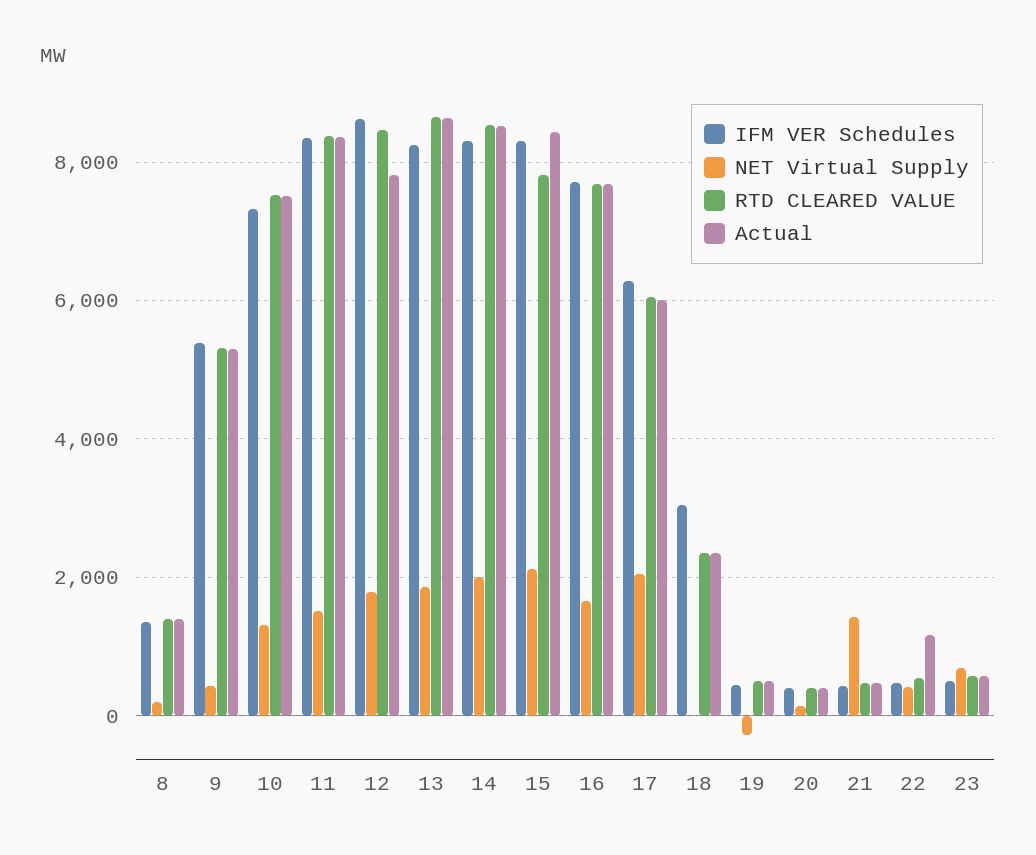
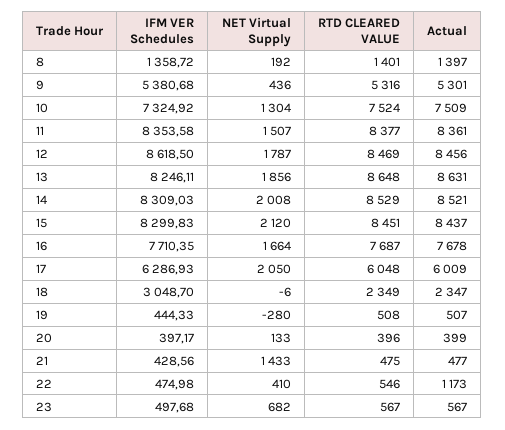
  {
    "IFM VER Schedules": {
      "8": 1358.72,
      "9": 5380.68,
      "10": 7324.92,
      "11": 8353.58,
      "12": 8618.5,
      "13": 8246.11,
      "14": 8309.03,
      "15": 8299.83,
      "16": 7710.35,
      "17": 6286.93,
      "18": 3048.7,
      "19": 444.33,
      "20": 397.17,
      "21": 428.56,
      "22": 474.98,
      "23": 497.68
    },
    "NET Virtual Supply": {
      "8": 192,
      "9": 436,
      "10": 1304,
      "11": 1507,
      "12": 1787,
      "13": 1856,
      "14": 2008,
      "15": 2120,
      "16": 1664,
      "17": 2050,
      "18": -6,
      "19": -280,
      "20": 133,
      "21": 1433,
      "22": 410,
      "23": 682
    },
    "RTD CLEARED VALUE": {
      "8": 1401,
      "9": 5316,
      "10": 7524,
      "11": 8377,
      "12": 8469,
      "13": 8648,
      "14": 8529,
-     "15": 7800,
+     "15": 8451,
      "16": 7687,
      "17": 6048,
      "18": 2349,
      "19": 508,
      "20": 396,
      "21": 475,
      "22": 546,
      "23": 567
    },
    "Actual": {
      "8": 1397,
      "9": 5301,
      "10": 7509,
      "11": 8361,
-     "12": 7800,
+     "12": 8456,
      "13": 8631,
      "14": 8521,
      "15": 8437,
      "16": 7678,
      "17": 6009,
      "18": 2347,
      "19": 507,
      "20": 399,
      "21": 477,
      "22": 1173,
      "23": 567
    }
  }

